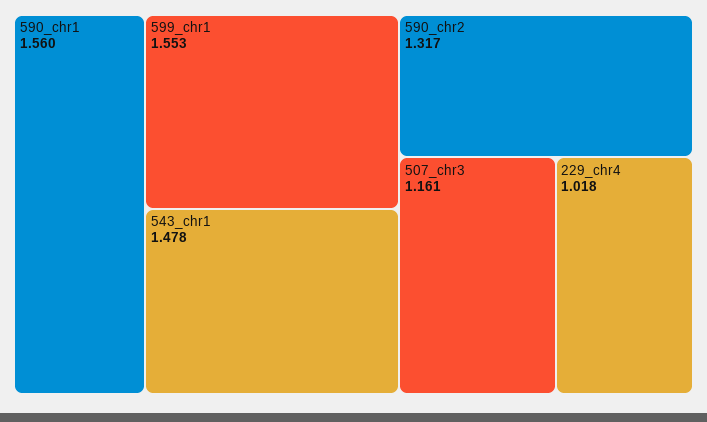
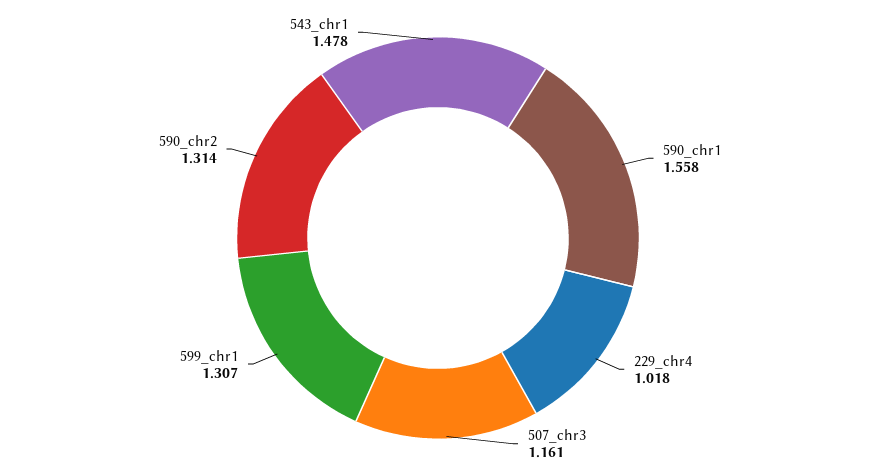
  {
-   "590_chr1": 1.56,
+   "590_chr1": 1.558,
-   "599_chr1": 1.553,
+   "599_chr1": 1.307,
    "543_chr1": 1.478,
-   "590_chr2": 1.317,
+   "590_chr2": 1.314,
    "507_chr3": 1.161,
    "229_chr4": 1.018
  }

